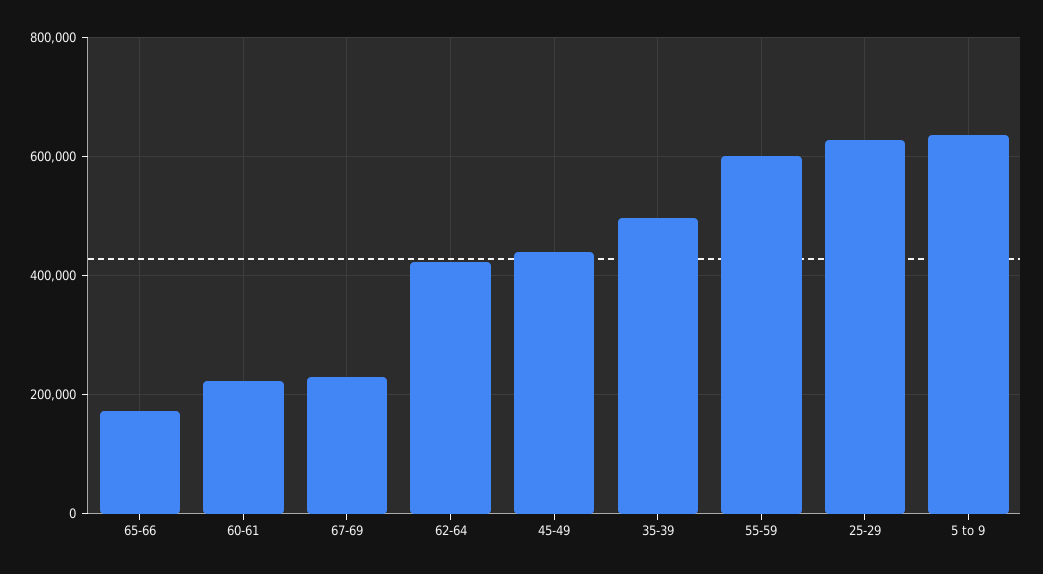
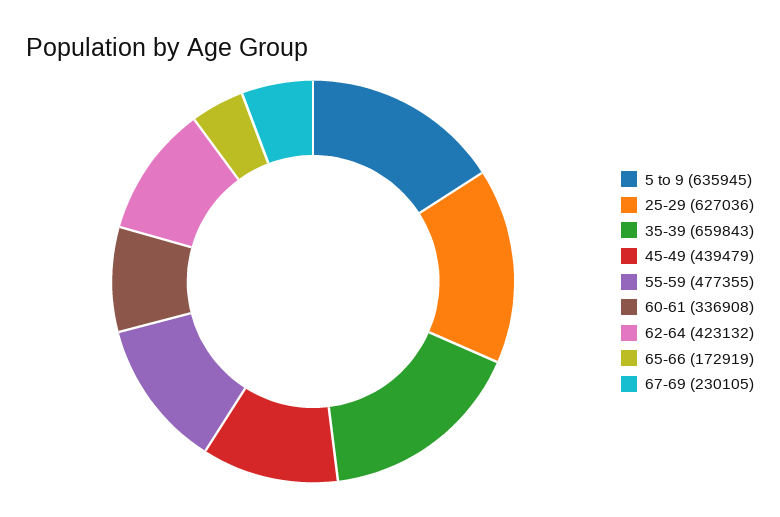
  {
    "65-66": 172919,
-   "60-61": 220000,
+   "60-61": 336908,
    "67-69": 230105,
    "62-64": 423132,
    "45-49": 439479,
-   "35-39": 500000,
+   "35-39": 659843,
-   "55-59": 600000,
+   "55-59": 477355,
    "25-29": 627036,
    "5 to 9": 635945
  }

